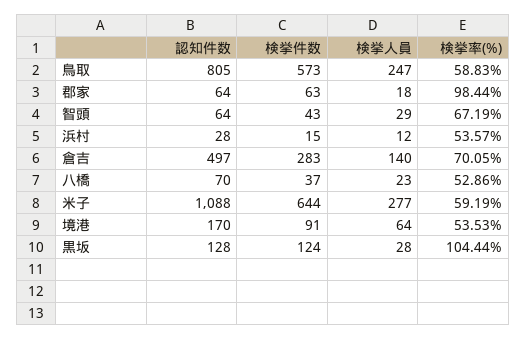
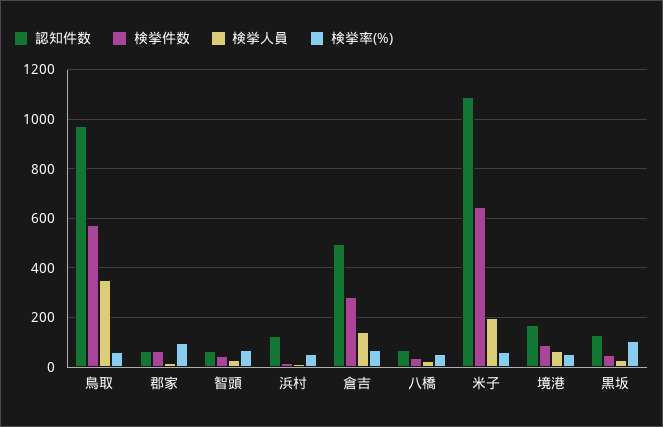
  {
    "認知件数": {
-     "鳥取": 805,
+     "鳥取": 975,
      "郡家": 64,
      "智頭": 64,
-     "浜村": 28,
+     "浜村": 125,
      "倉吉": 497,
      "八橋": 70,
      "米子": 1088,
      "境港": 170,
      "黒坂": 128
    },
    "検挙件数": {
      "鳥取": 573,
      "郡家": 63,
      "智頭": 43,
      "浜村": 15,
      "倉吉": 283,
      "八橋": 37,
      "米子": 644,
      "境港": 91,
-     "黒坂": 124
+     "黒坂": 50
    },
    "検挙人員": {
-     "鳥取": 247,
+     "鳥取": 350,
      "郡家": 18,
      "智頭": 29,
      "浜村": 12,
      "倉吉": 140,
      "八橋": 23,
-     "米子": 277,
+     "米子": 200,
      "境港": 64,
      "黒坂": 28
    },
    "検挙率(%)": {
      "鳥取": 58.83,
      "郡家": 98.44,
      "智頭": 67.19,
      "浜村": 53.57,
      "倉吉": 70.05,
      "八橋": 52.86,
      "米子": 59.19,
      "境港": 53.53,
      "黒坂": 104.44
    }
  }

